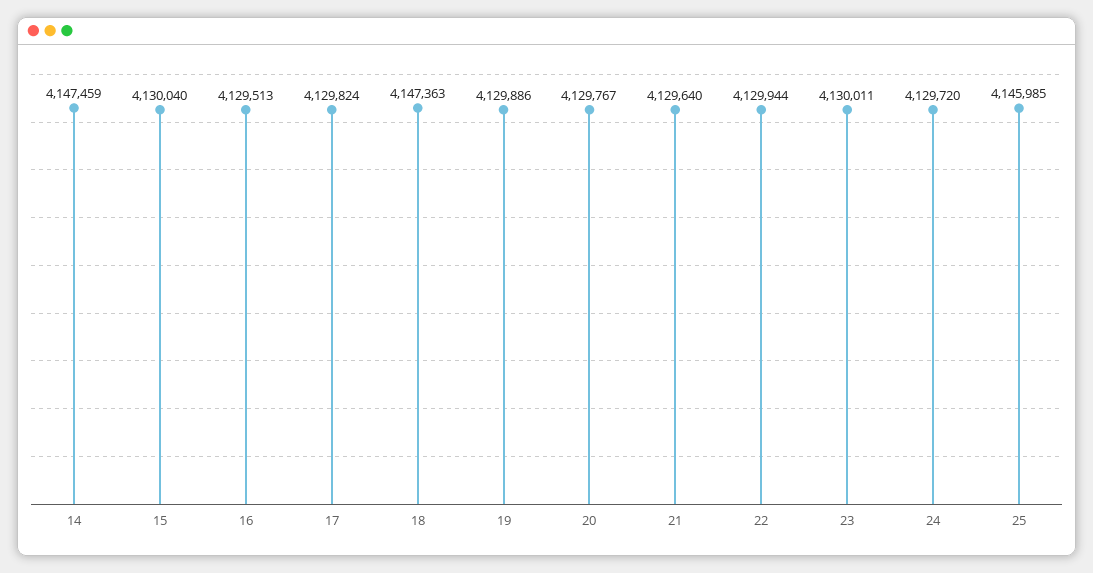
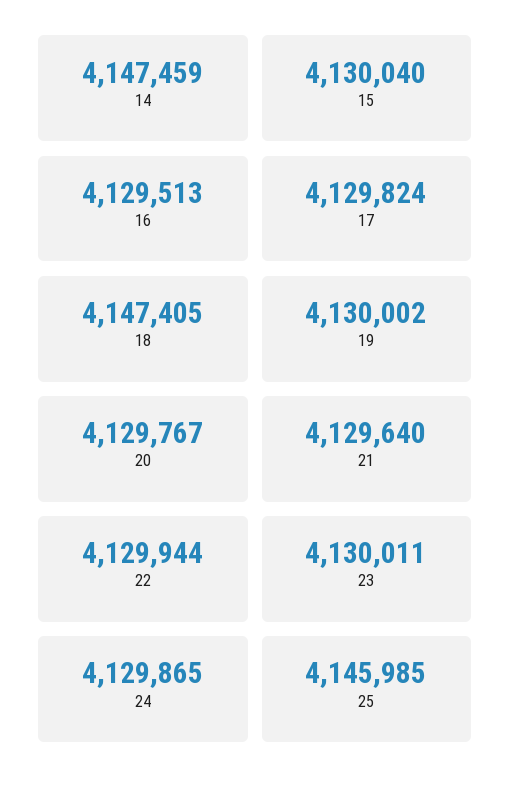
  {
    "14": 4147459,
    "15": 4130040,
    "16": 4129513,
    "17": 4129824,
-   "18": 4147363,
+   "18": 4147405,
-   "19": 4129886,
+   "19": 4130002,
    "20": 4129767,
    "21": 4129640,
    "22": 4129944,
    "23": 4130011,
-   "24": 4129720,
+   "24": 4129865,
    "25": 4145985
  }

